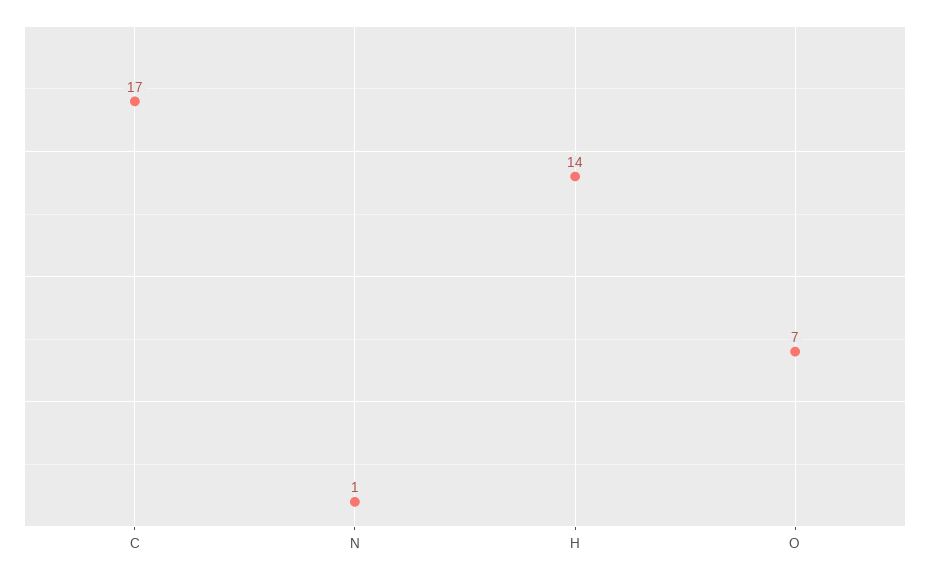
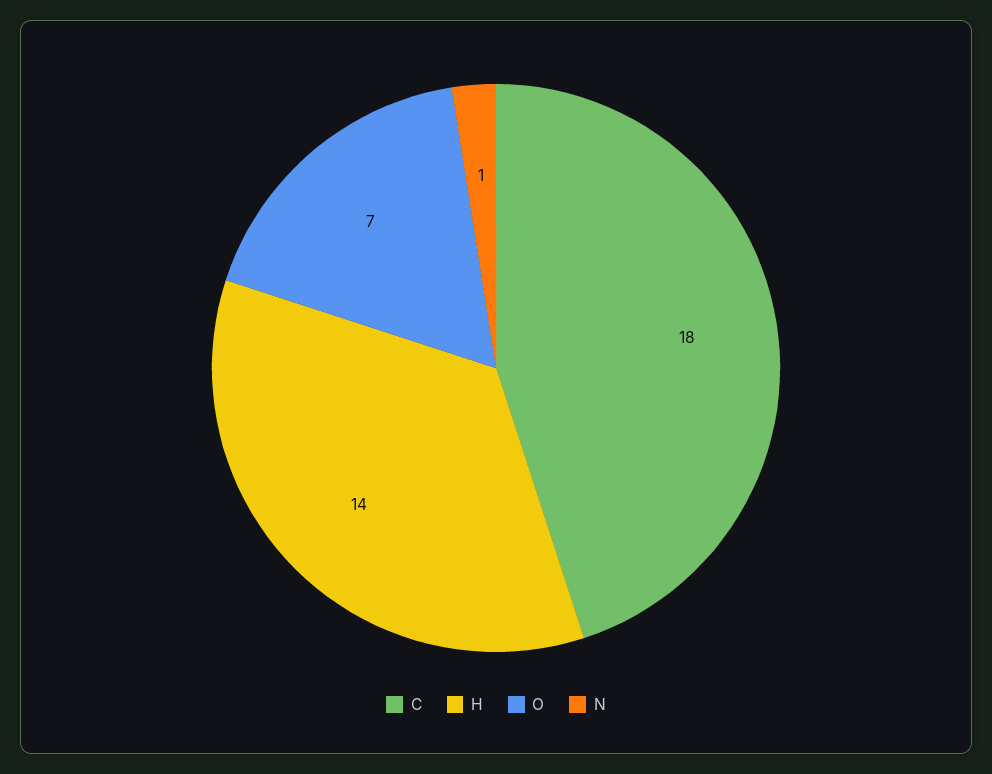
  {
-   "C": 17,
+   "C": 18,
    "N": 1,
    "H": 14,
    "O": 7
  }

